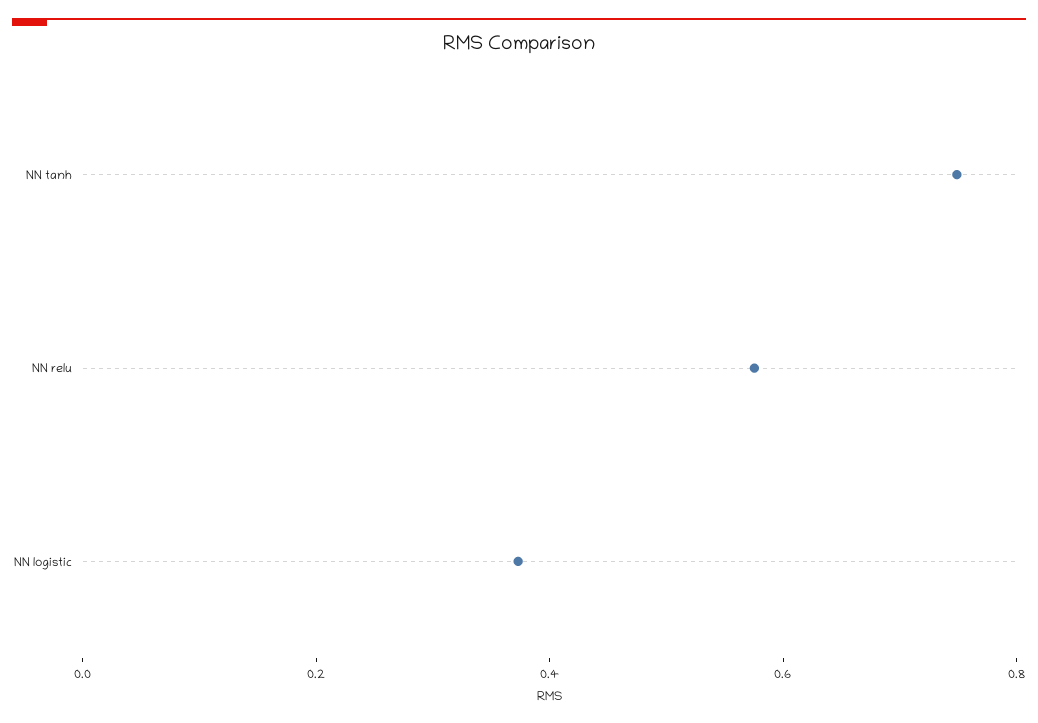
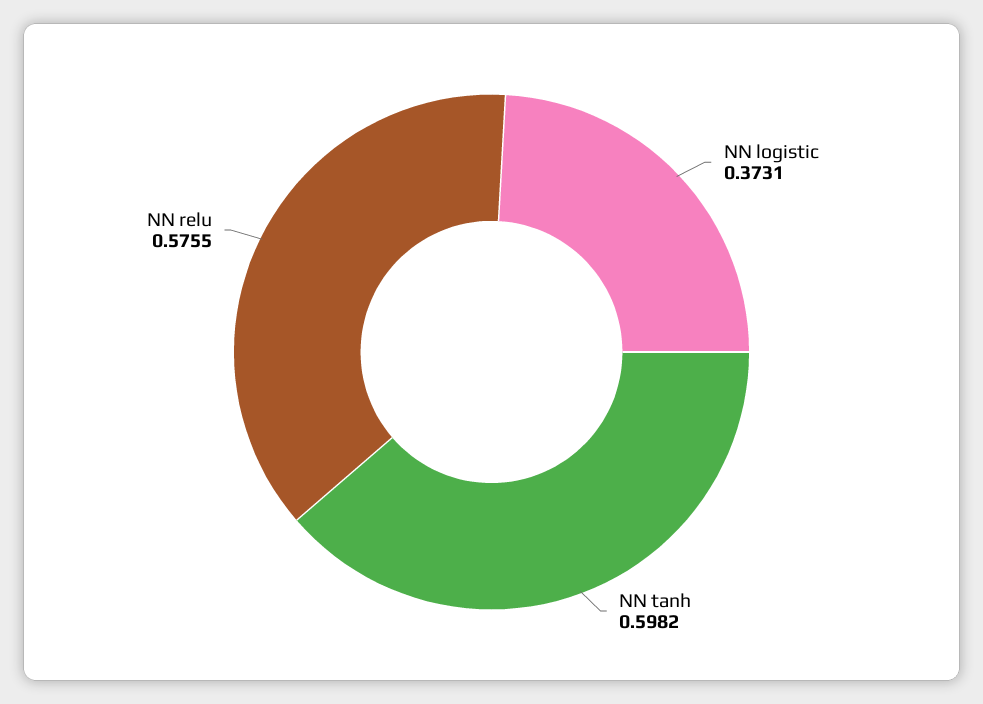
  {
-   "NN tanh": 0.75,
+   "NN tanh": 0.5982,
    "NN relu": 0.5755,
    "NN logistic": 0.3731
  }

